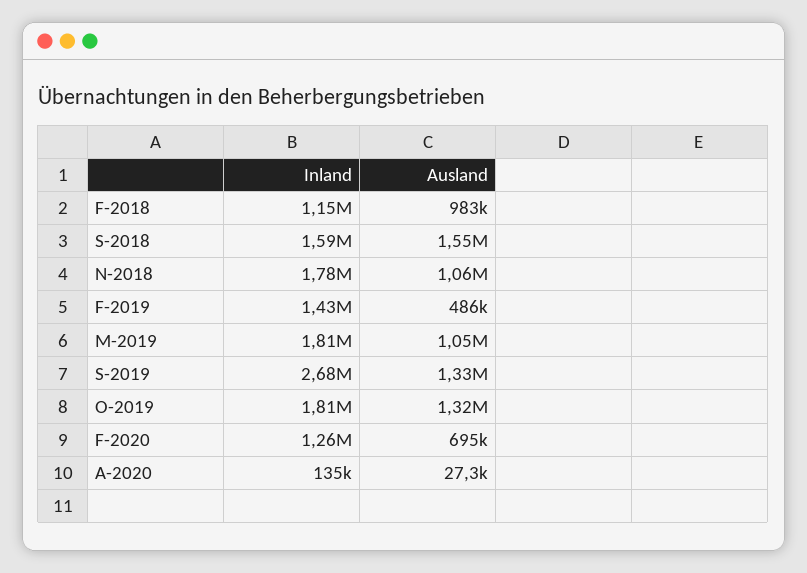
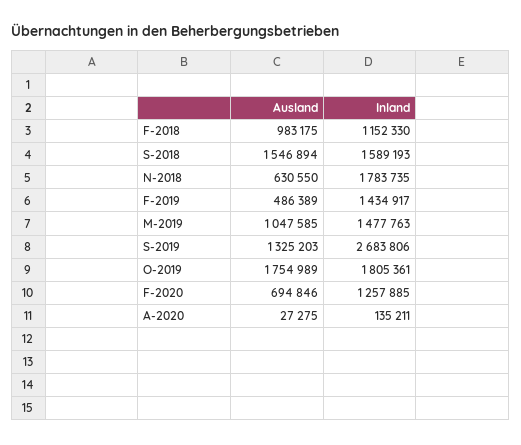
  {
    "Inland": {
      "F-2018": 1152330,
      "S-2018": 1589193,
      "N-2018": 1783735,
      "F-2019": 1434917,
-     "M-2019": 1810000,
+     "M-2019": 1477763,
      "S-2019": 2683806,
      "O-2019": 1805361,
      "F-2020": 1257885,
      "A-2020": 135211
    },
    "Ausland": {
      "F-2018": 983175,
      "S-2018": 1546894,
-     "N-2018": 1060000,
+     "N-2018": 630550,
      "F-2019": 486389,
      "M-2019": 1047585,
      "S-2019": 1325203,
-     "O-2019": 1320000,
+     "O-2019": 1754989,
      "F-2020": 694846,
      "A-2020": 27275
    }
  }

